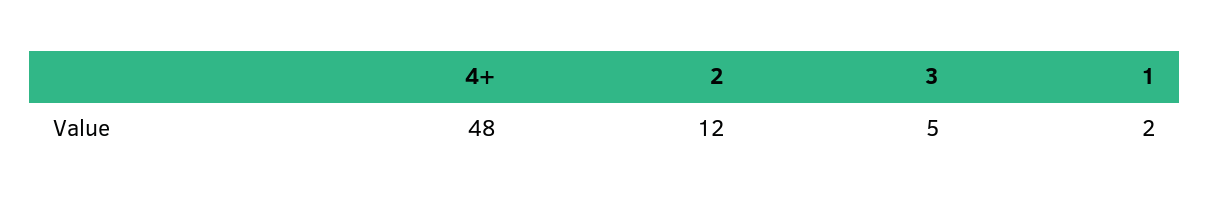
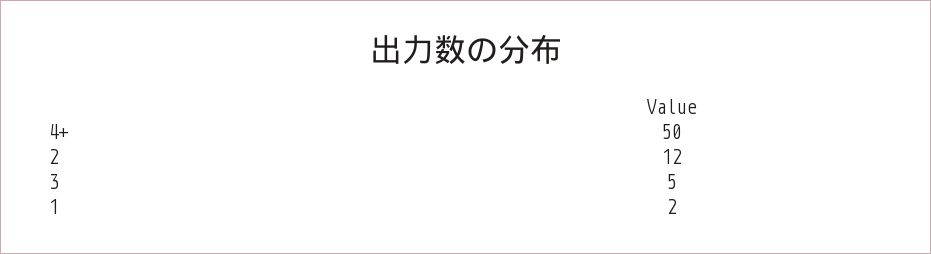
  {
-   "4+": 48,
+   "4+": 50,
    "2": 12,
    "3": 5,
    "1": 2
  }

